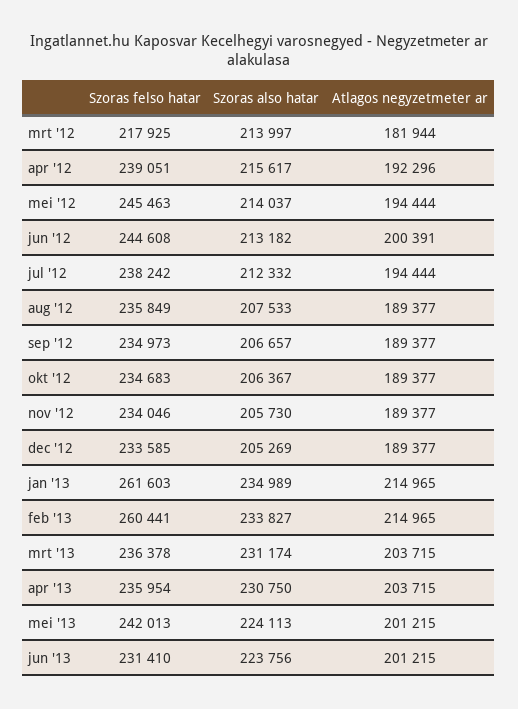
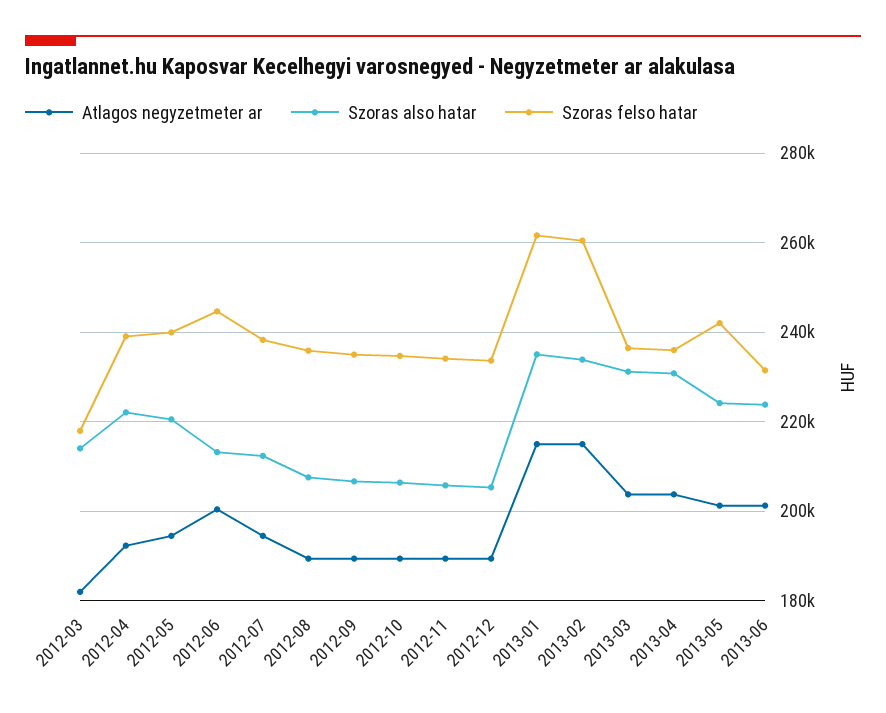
  {
    "Szoras felso hatar": {
      "mrt '12": 217925,
      "apr '12": 239051,
-     "mei '12": 245463,
+     "mei '12": 240000,
      "jun '12": 244608,
      "jul '12": 238242,
      "aug '12": 235849,
      "sep '12": 234973,
      "okt '12": 234683,
      "nov '12": 234046,
      "dec '12": 233585,
      "jan '13": 261603,
      "feb '13": 260441,
      "mrt '13": 236378,
      "apr '13": 235954,
      "mei '13": 242013,
      "jun '13": 231410
    },
    "Szoras also hatar": {
      "mrt '12": 213997,
-     "apr '12": 215617,
+     "apr '12": 222000,
-     "mei '12": 214037,
+     "mei '12": 220000,
      "jun '12": 213182,
      "jul '12": 212332,
      "aug '12": 207533,
      "sep '12": 206657,
      "okt '12": 206367,
      "nov '12": 205730,
      "dec '12": 205269,
      "jan '13": 234989,
      "feb '13": 233827,
      "mrt '13": 231174,
      "apr '13": 230750,
      "mei '13": 224113,
      "jun '13": 223756
    },
    "Atlagos negyzetmeter ar": {
      "mrt '12": 181944,
      "apr '12": 192296,
      "mei '12": 194444,
      "jun '12": 200391,
      "jul '12": 194444,
      "aug '12": 189377,
      "sep '12": 189377,
      "okt '12": 189377,
      "nov '12": 189377,
      "dec '12": 189377,
      "jan '13": 214965,
      "feb '13": 214965,
      "mrt '13": 203715,
      "apr '13": 203715,
      "mei '13": 201215,
      "jun '13": 201215
    }
  }

